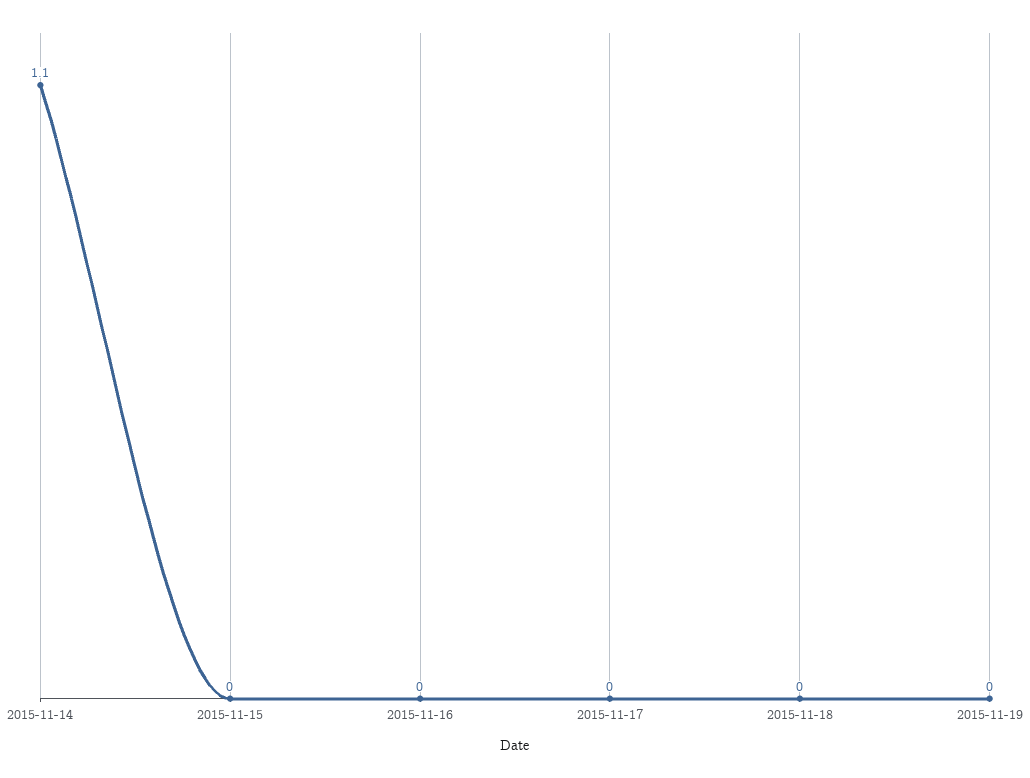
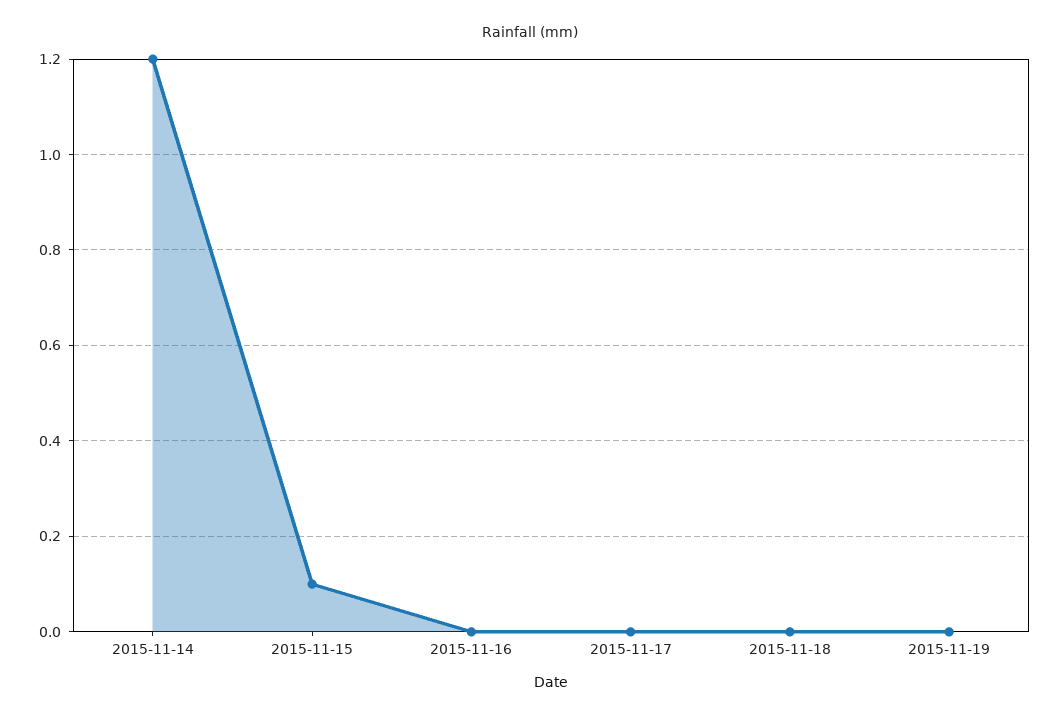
  {
-   "2015-11-14": 1.1,
+   "2015-11-14": 1.2,
-   "2015-11-15": 0,
+   "2015-11-15": 0.1,
    "2015-11-16": 0,
    "2015-11-17": 0,
    "2015-11-18": 0,
    "2015-11-19": 0
  }

